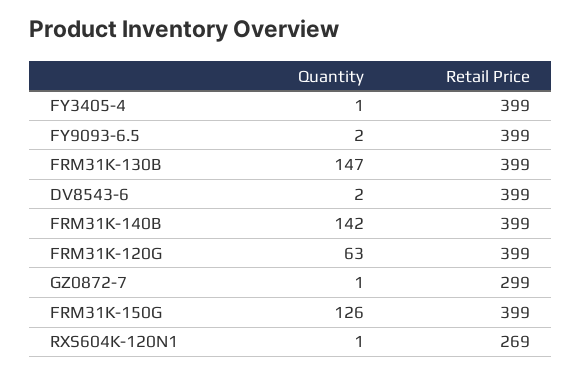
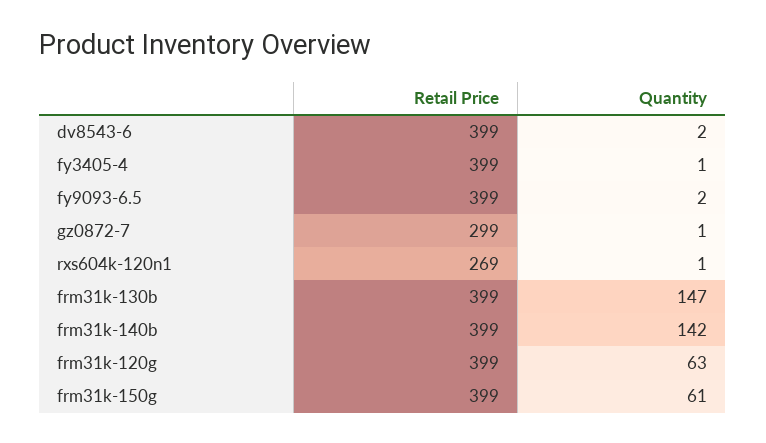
  {
    "Quantity": {
      "FY3405-4": 1,
      "FY9093-6.5": 2,
      "FRM31K-130B": 147,
      "DV8543-6": 2,
      "FRM31K-140B": 142,
      "FRM31K-120G": 63,
      "GZ0872-7": 1,
-     "FRM31K-150G": 126,
+     "FRM31K-150G": 61,
      "RXS604K-120N1": 1
    },
    "Retail Price": {
      "FY3405-4": 399,
      "FY9093-6.5": 399,
      "FRM31K-130B": 399,
      "DV8543-6": 399,
      "FRM31K-140B": 399,
      "FRM31K-120G": 399,
      "GZ0872-7": 299,
      "FRM31K-150G": 399,
      "RXS604K-120N1": 269
    }
  }

